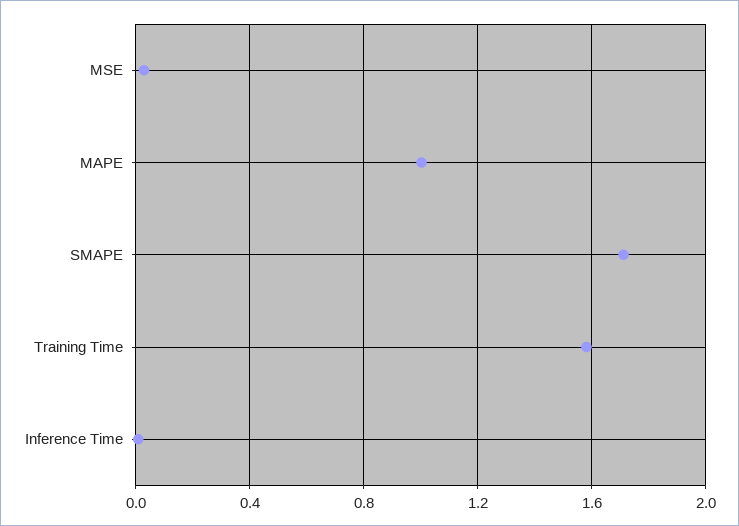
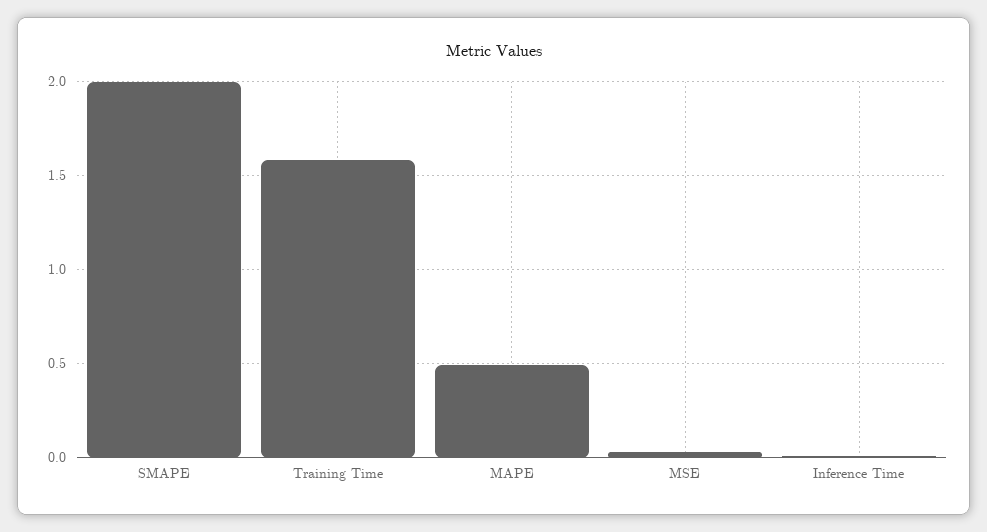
  {
    "MSE": 0.05,
-   "MAPE": 1,
+   "MAPE": 0.5,
-   "SMAPE": 1.7,
+   "SMAPE": 2,
    "Training Time": 1.6,
    "Inference Time": 0
  }

